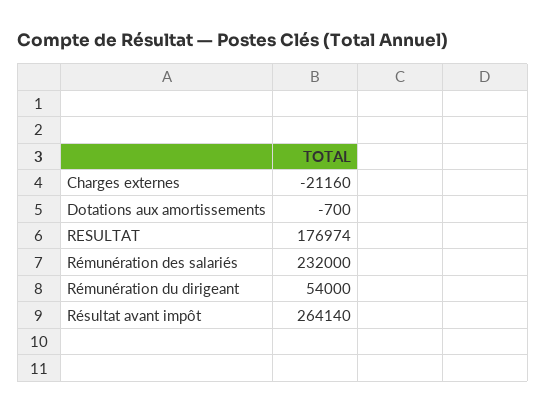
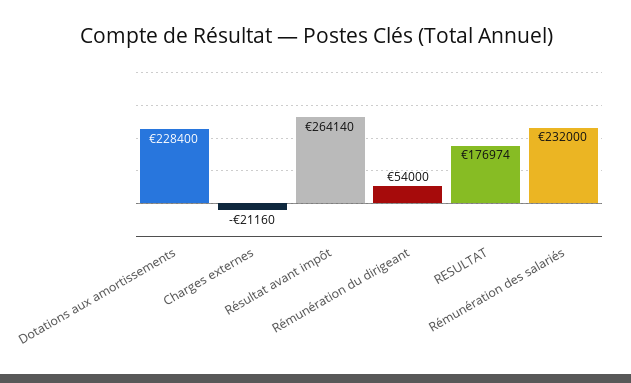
  {
    "Charges externes": -21160,
-   "Dotations aux amortissements": -700,
+   "Dotations aux amortissements": 228400,
    "RESULTAT": 176974,
    "Rémunération des salariés": 232000,
    "Rémunération du dirigeant": 54000,
    "Résultat avant impôt": 264140
  }

